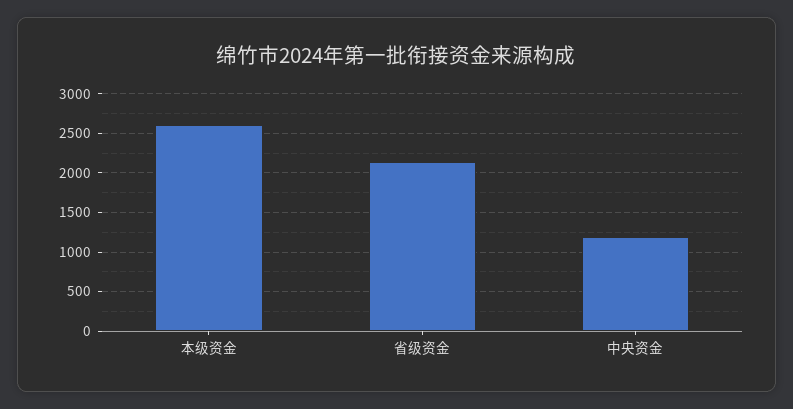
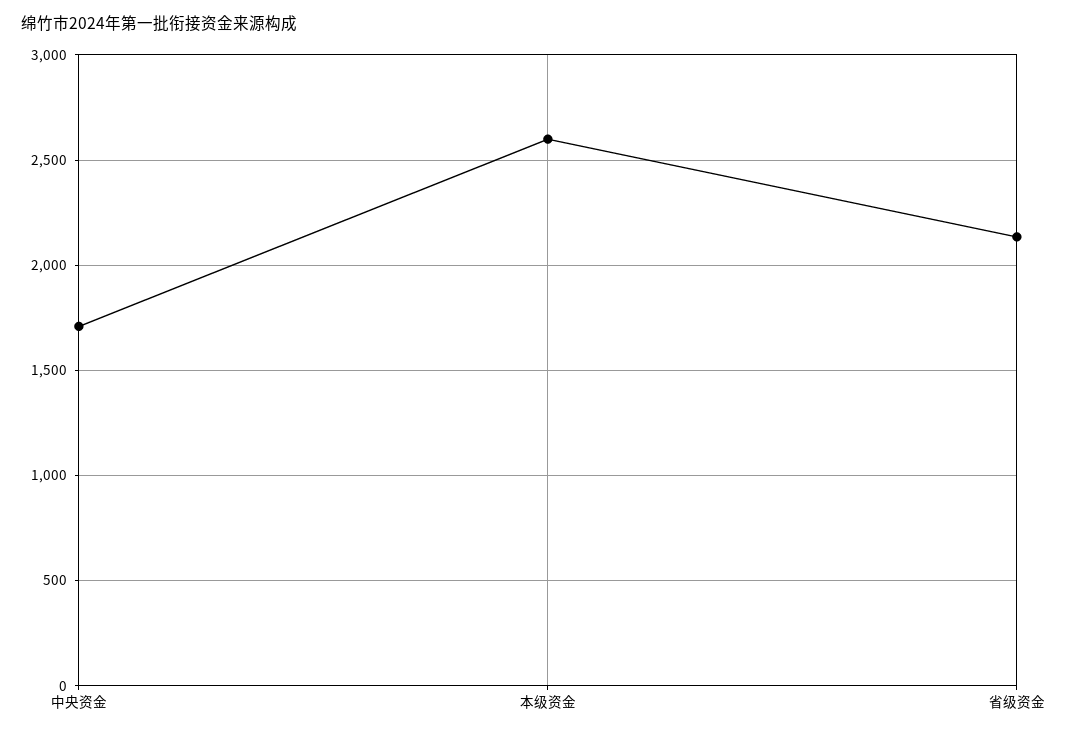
  {
    "本级资金": 2600,
    "省级资金": 2150,
-   "中央资金": 1200
+   "中央资金": 1700
  }

